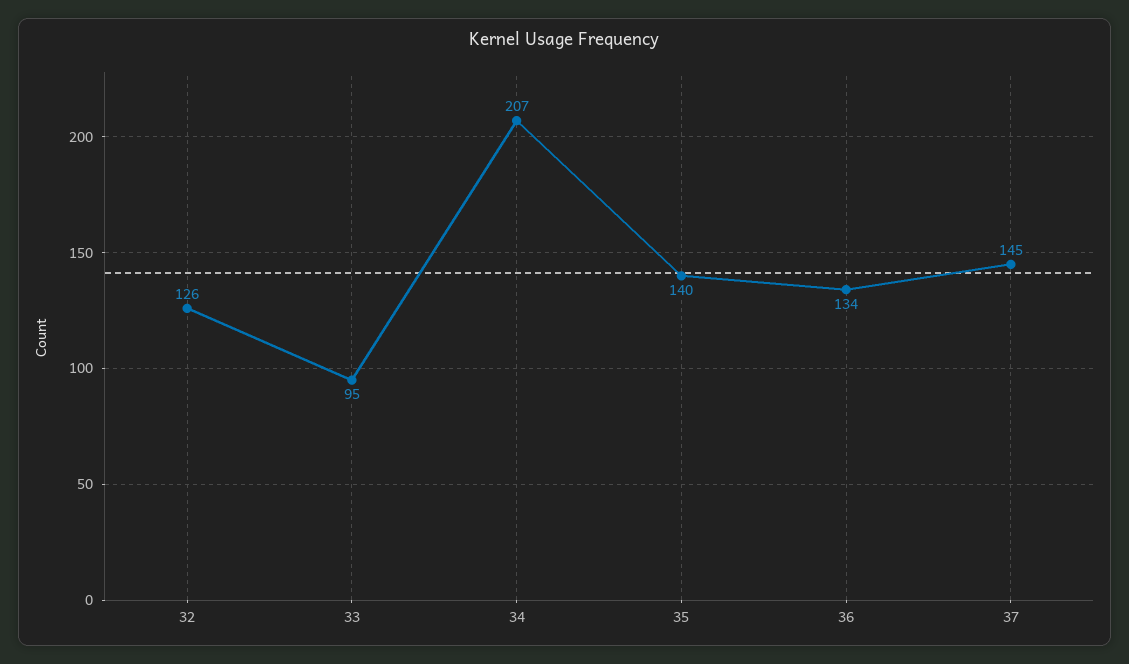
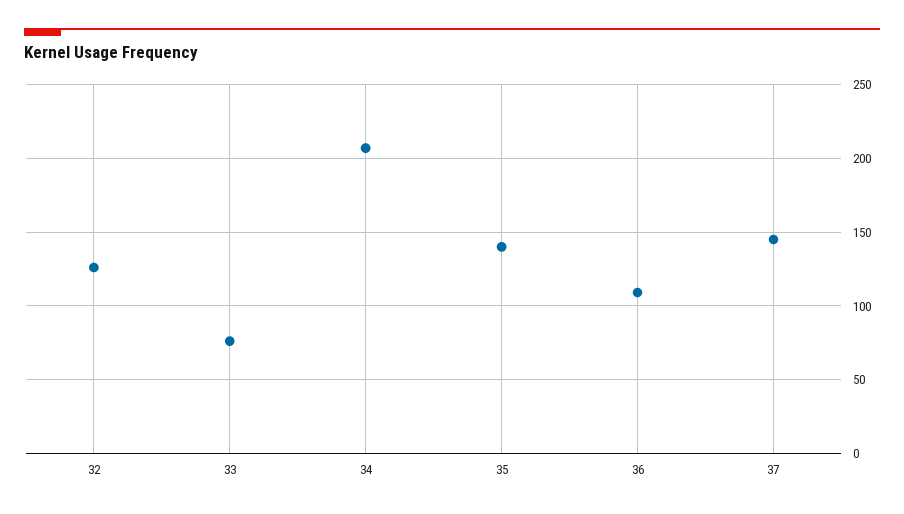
  {
    "32": 126,
-   "33": 95,
+   "33": 75,
    "34": 207,
    "35": 140,
-   "36": 134,
+   "36": 110,
    "37": 145
  }

